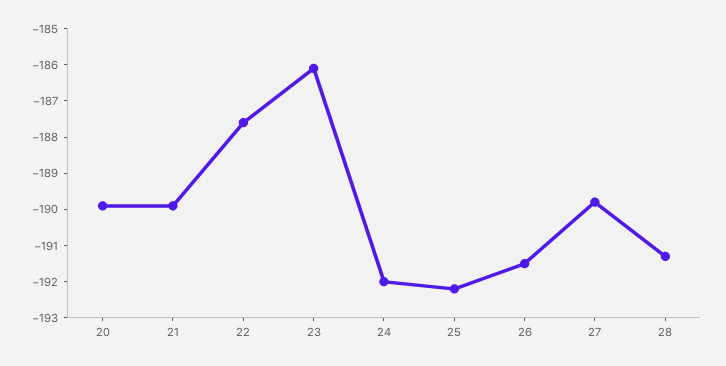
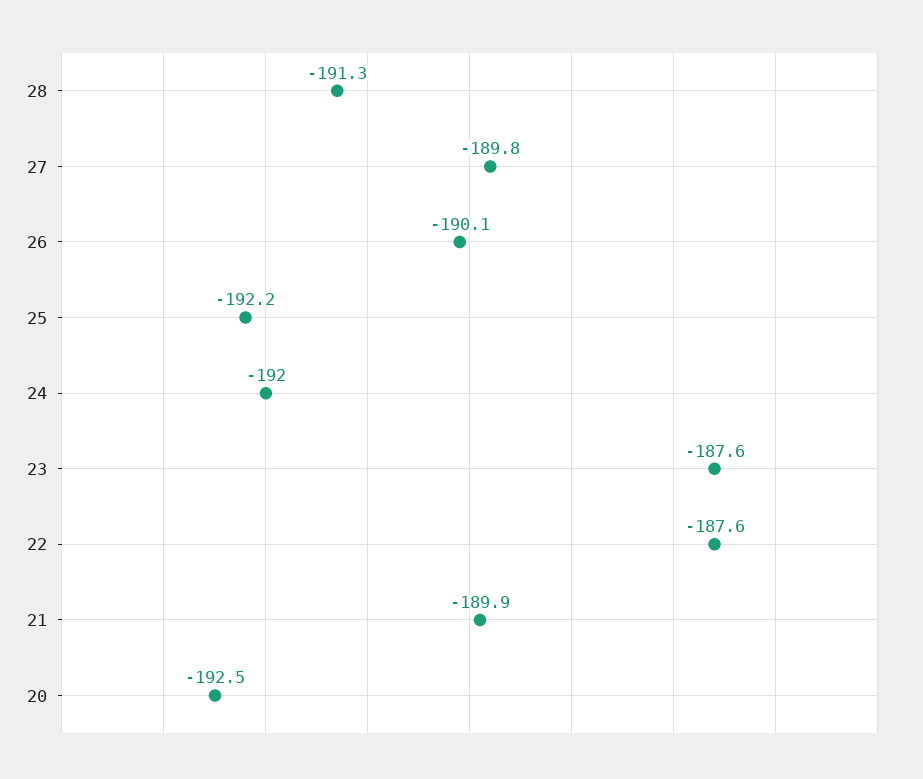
  {
-   "20": -190,
+   "20": -192.5,
    "21": -189.9,
    "22": -187.6,
-   "23": -186,
+   "23": -187.6,
    "24": -192,
    "25": -192.2,
-   "26": -191.5,
+   "26": -190.1,
    "27": -189.8,
    "28": -191.3
  }

